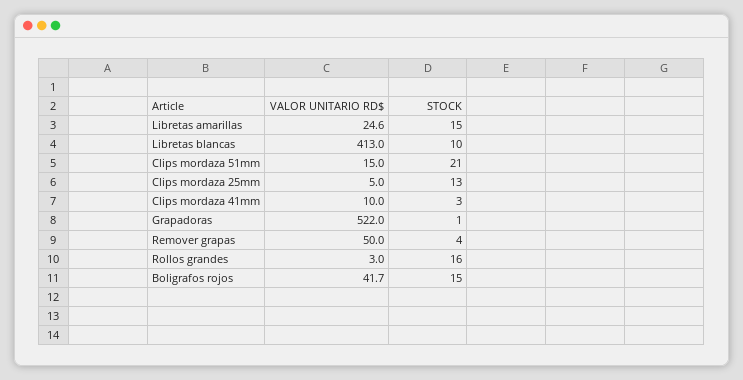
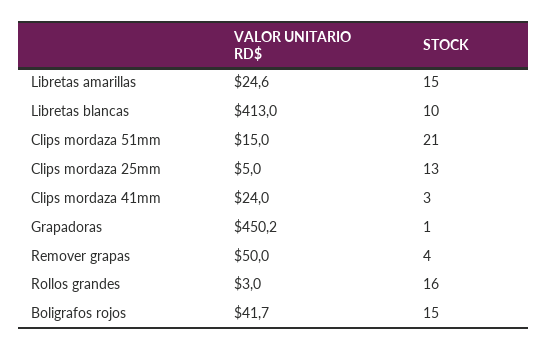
  {
    "VALOR UNITARIO RD$": {
      "Libretas amarillas": 24.6,
      "Libretas blancas": 413,
      "Clips mordaza 51mm": 15,
      "Clips mordaza 25mm": 5,
-     "Clips mordaza 41mm": 10,
+     "Clips mordaza 41mm": 24,
-     "Grapadoras": 522,
+     "Grapadoras": 450.2,
      "Remover grapas": 50,
      "Rollos grandes": 3,
      "Boligrafos rojos": 41.7
    },
    "STOCK": {
      "Libretas amarillas": 15,
      "Libretas blancas": 10,
      "Clips mordaza 51mm": 21,
      "Clips mordaza 25mm": 13,
      "Clips mordaza 41mm": 3,
      "Grapadoras": 1,
      "Remover grapas": 4,
      "Rollos grandes": 16,
      "Boligrafos rojos": 15
    }
  }

